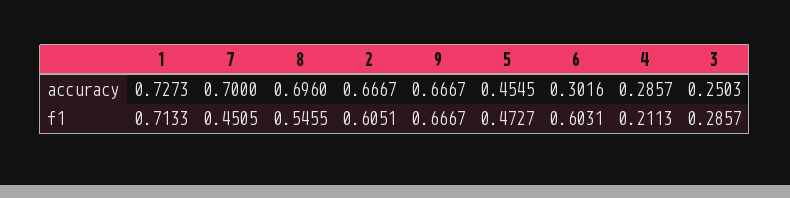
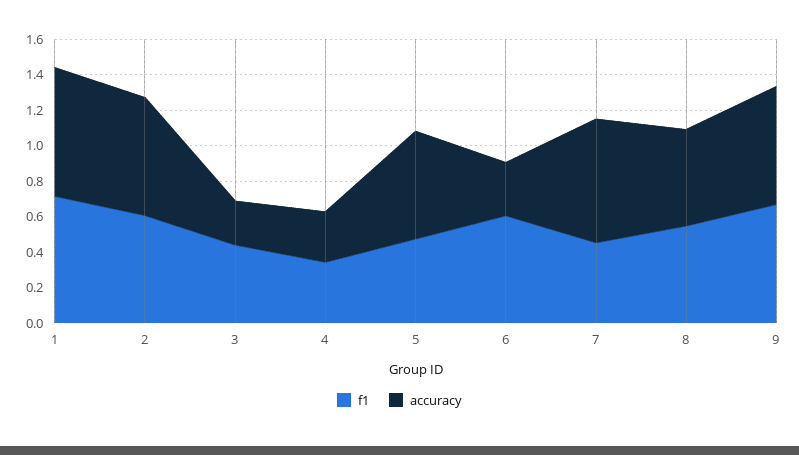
  {
    "accuracy": {
      "1": 0.7273,
      "7": 0.7,
-     "8": 0.696,
+     "8": 0.55,
      "2": 0.6667,
      "9": 0.6667,
-     "5": 0.4545,
+     "5": 0.6,
      "6": 0.3016,
      "4": 0.2857,
      "3": 0.2503
    },
    "f1": {
      "1": 0.7133,
      "7": 0.4505,
      "8": 0.5455,
      "2": 0.6051,
      "9": 0.6667,
      "5": 0.4727,
      "6": 0.6031,
-     "4": 0.2113,
+     "4": 0.35,
-     "3": 0.2857
+     "3": 0.45
    }
  }

